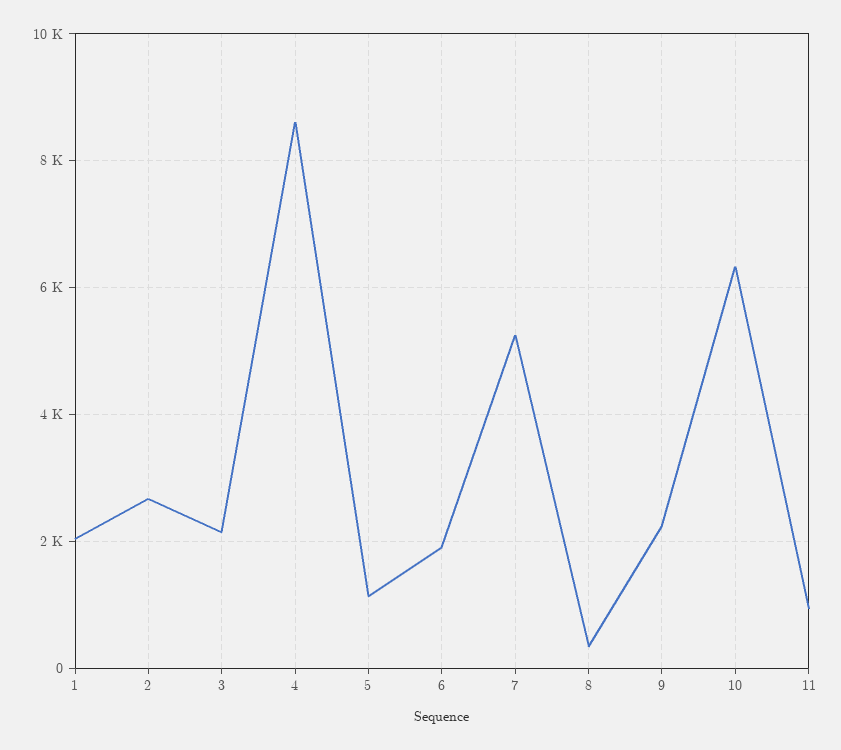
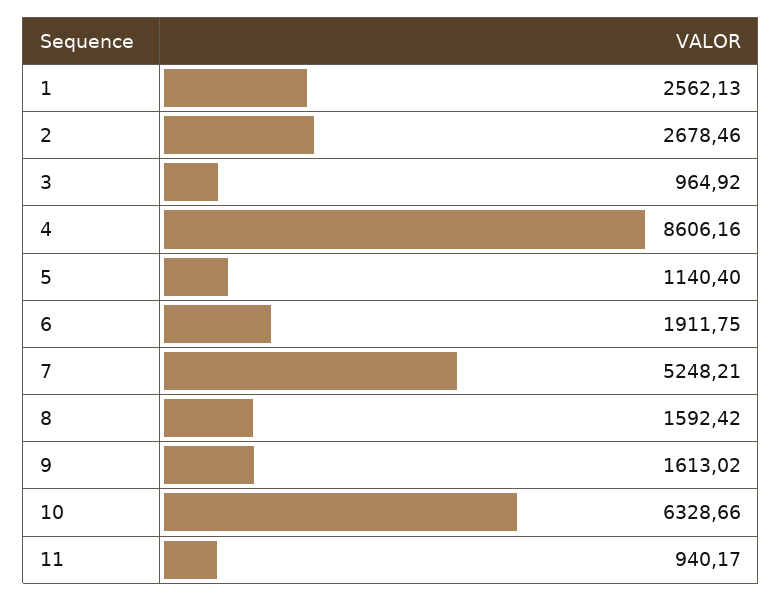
  {
-   "1": 2000,
+   "1": 2562.13,
    "2": 2678.46,
-   "3": 2200,
+   "3": 964.92,
    "4": 8606.16,
    "5": 1140.4,
    "6": 1911.75,
    "7": 5248.21,
-   "8": 400,
+   "8": 1592.42,
-   "9": 2200,
+   "9": 1613.02,
    "10": 6328.66,
    "11": 940.17
  }

